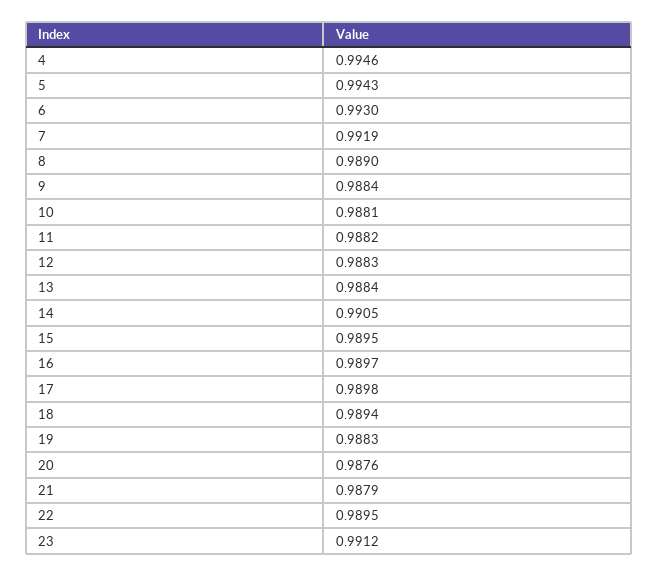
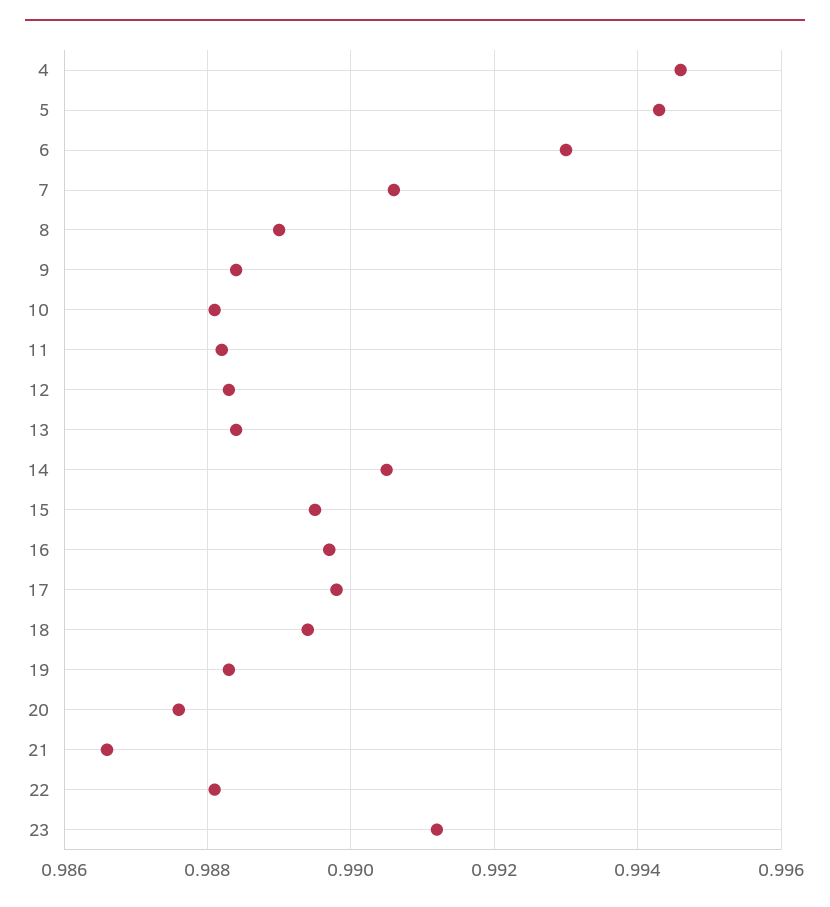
  {
    "4": 0.9946,
    "5": 0.9943,
    "6": 0.993,
-   "7": 0.9919,
+   "7": 0.9905,
    "8": 0.989,
    "9": 0.9884,
    "10": 0.9881,
    "11": 0.9882,
    "12": 0.9883,
    "13": 0.9884,
    "14": 0.9905,
    "15": 0.9895,
    "16": 0.9897,
    "17": 0.9898,
    "18": 0.9894,
    "19": 0.9883,
    "20": 0.9876,
-   "21": 0.9879,
+   "21": 0.9865,
-   "22": 0.9895,
+   "22": 0.988,
    "23": 0.9912
  }

